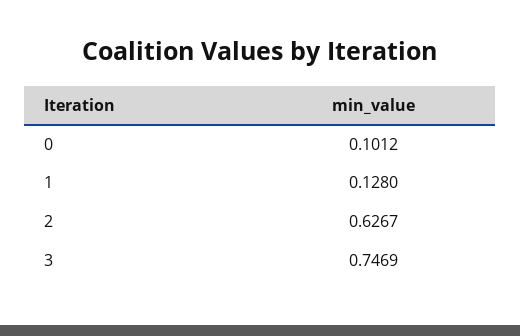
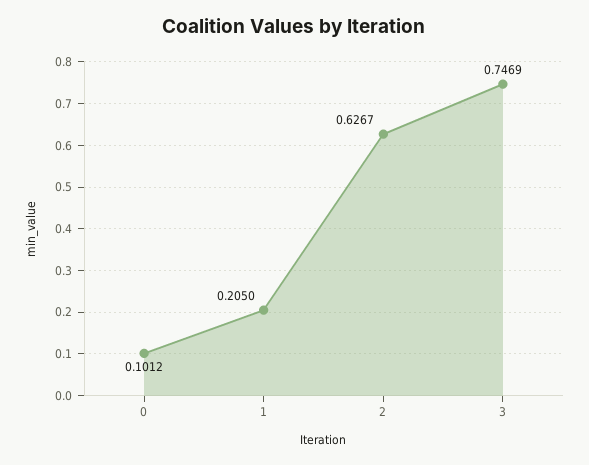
  {
    "0": 0.1012,
-   "1": 0.128,
+   "1": 0.205,
    "2": 0.6267,
    "3": 0.7469
  }

